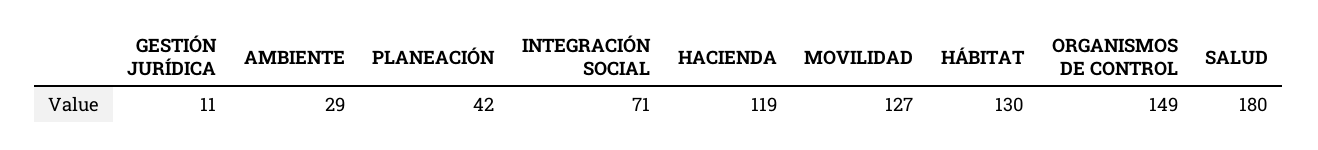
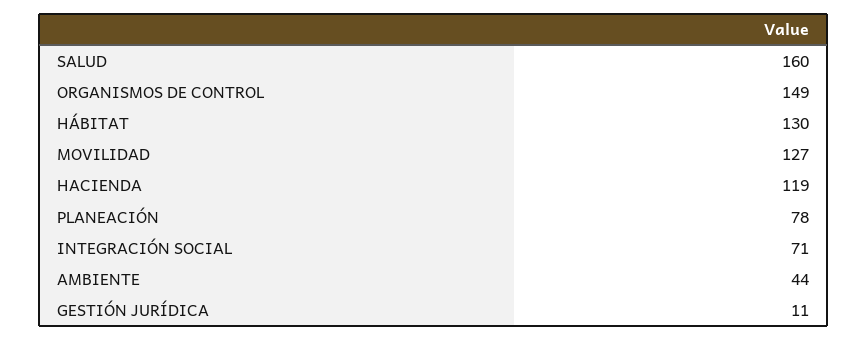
  {
    "GESTIÓN JURÍDICA": 11,
-   "AMBIENTE": 29,
+   "AMBIENTE": 44,
-   "PLANEACIÓN": 42,
+   "PLANEACIÓN": 78,
    "INTEGRACIÓN SOCIAL": 71,
    "HACIENDA": 119,
    "MOVILIDAD": 127,
    "HÁBITAT": 130,
    "ORGANISMOS DE CONTROL": 149,
-   "SALUD": 180
+   "SALUD": 160
  }

